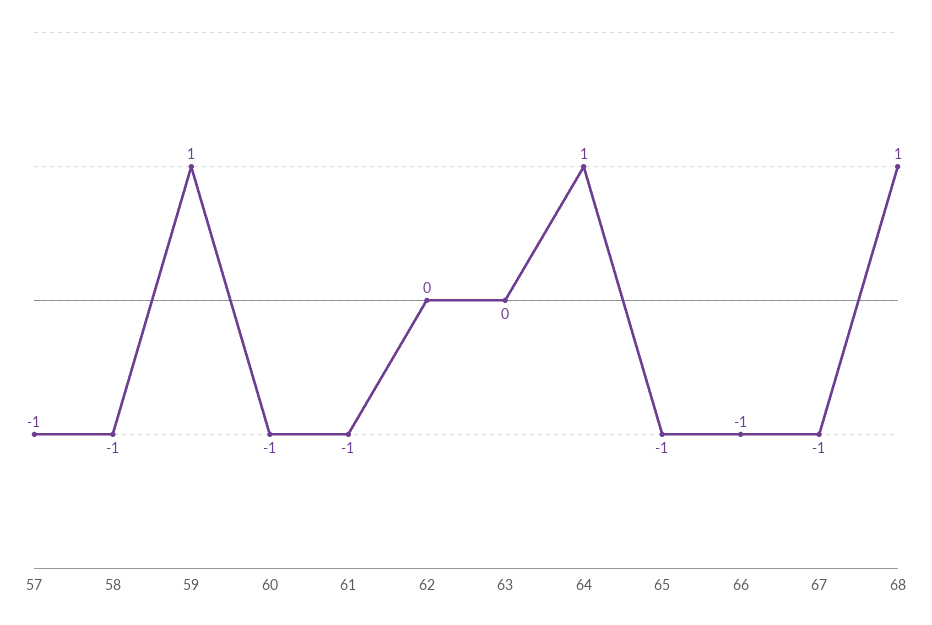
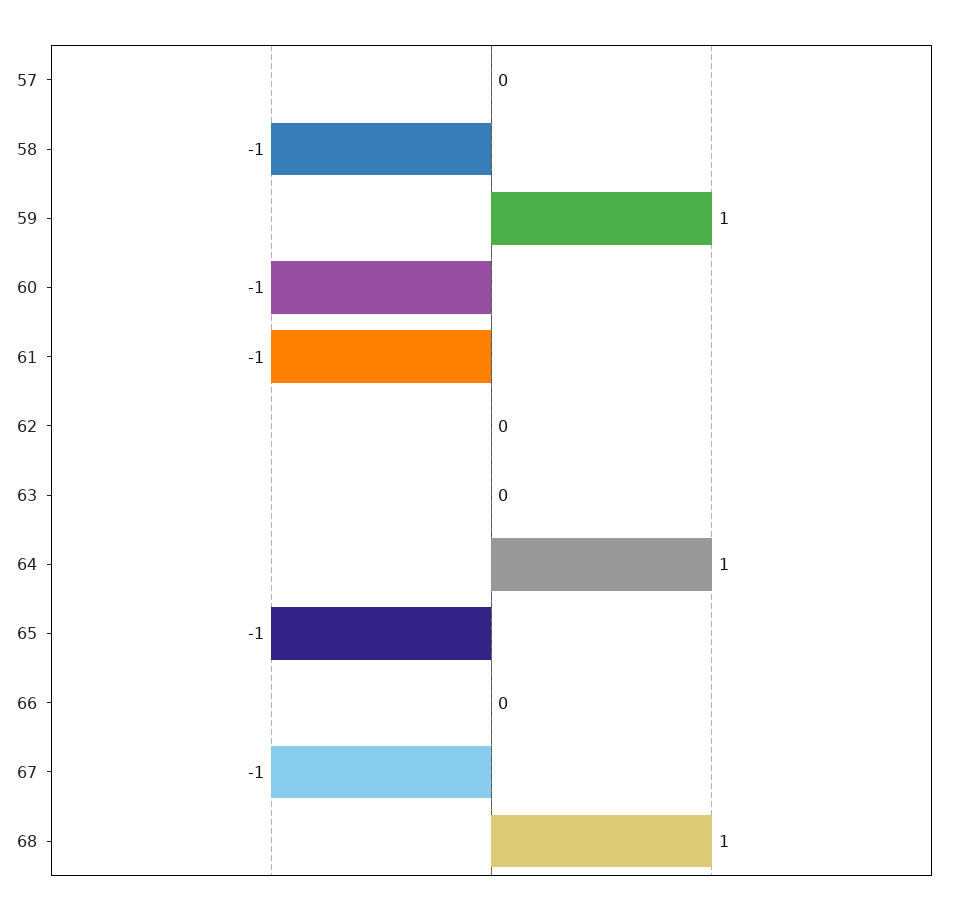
  {
-   "57": -1,
+   "57": 0,
    "58": -1,
    "59": 1,
    "60": -1,
    "61": -1,
    "62": 0,
    "63": 0,
    "64": 1,
    "65": -1,
-   "66": -1,
+   "66": 0,
    "67": -1,
    "68": 1
  }

